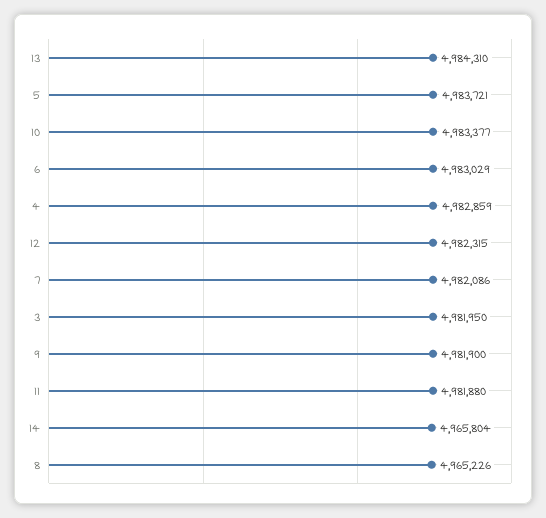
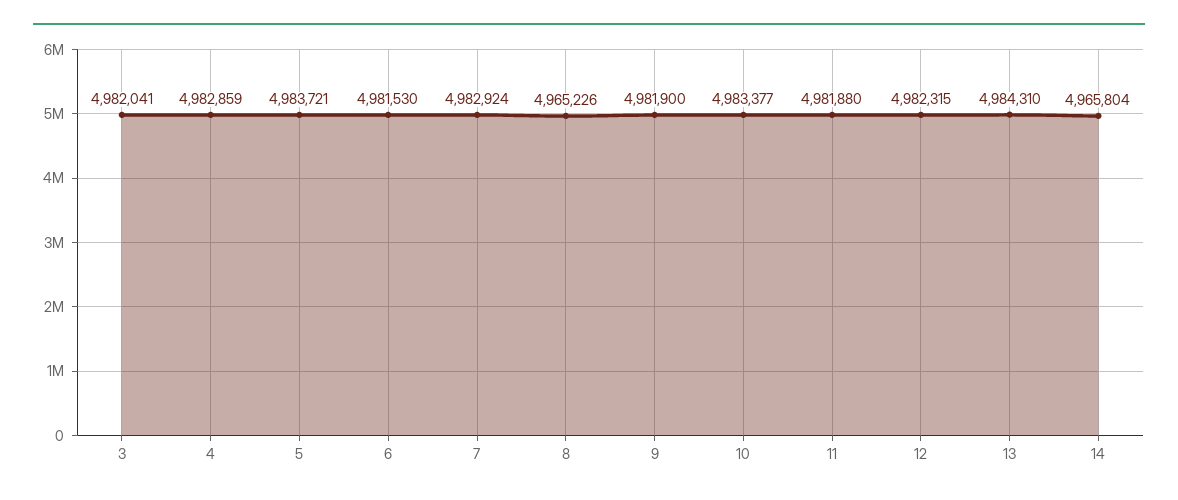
  {
    "13": 4984310,
    "5": 4983721,
    "10": 4983377,
-   "6": 4983029,
+   "6": 4981530,
    "4": 4982859,
    "12": 4982315,
-   "7": 4982086,
+   "7": 4982924,
-   "3": 4981950,
+   "3": 4982041,
    "9": 4981900,
    "11": 4981880,
    "14": 4965804,
    "8": 4965226
  }

